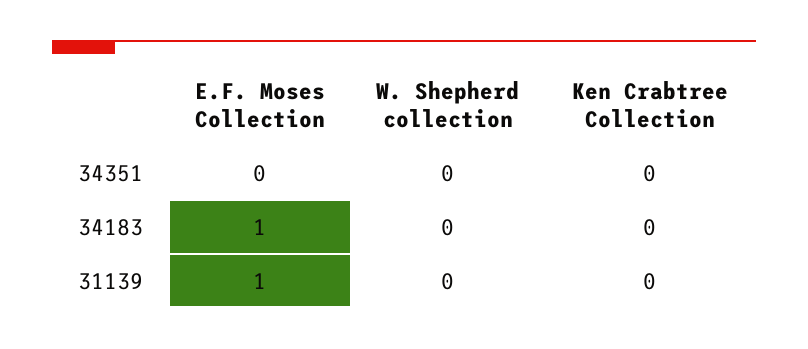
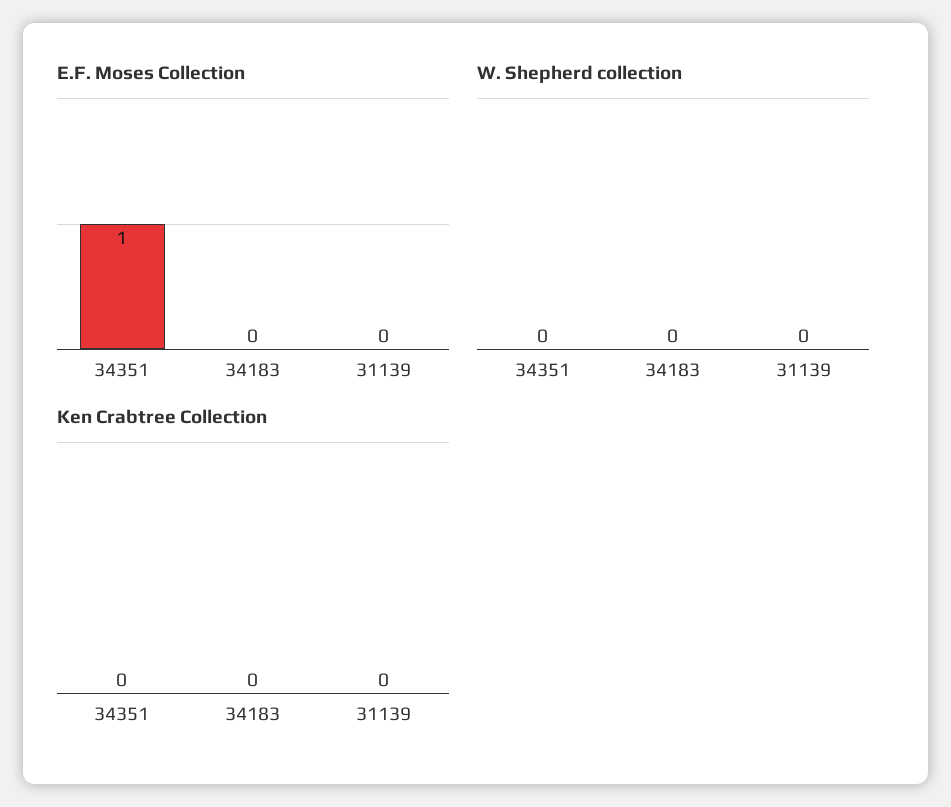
  {
    "E.F. Moses Collection": {
-     "34351": 0,
+     "34351": 1,
-     "34183": 1,
+     "34183": 0,
-     "31139": 1
+     "31139": 0
    },
    "W. Shepherd collection": {
      "34351": 0,
      "34183": 0,
      "31139": 0
    },
    "Ken Crabtree Collection": {
      "34351": 0,
      "34183": 0,
      "31139": 0
    }
  }

